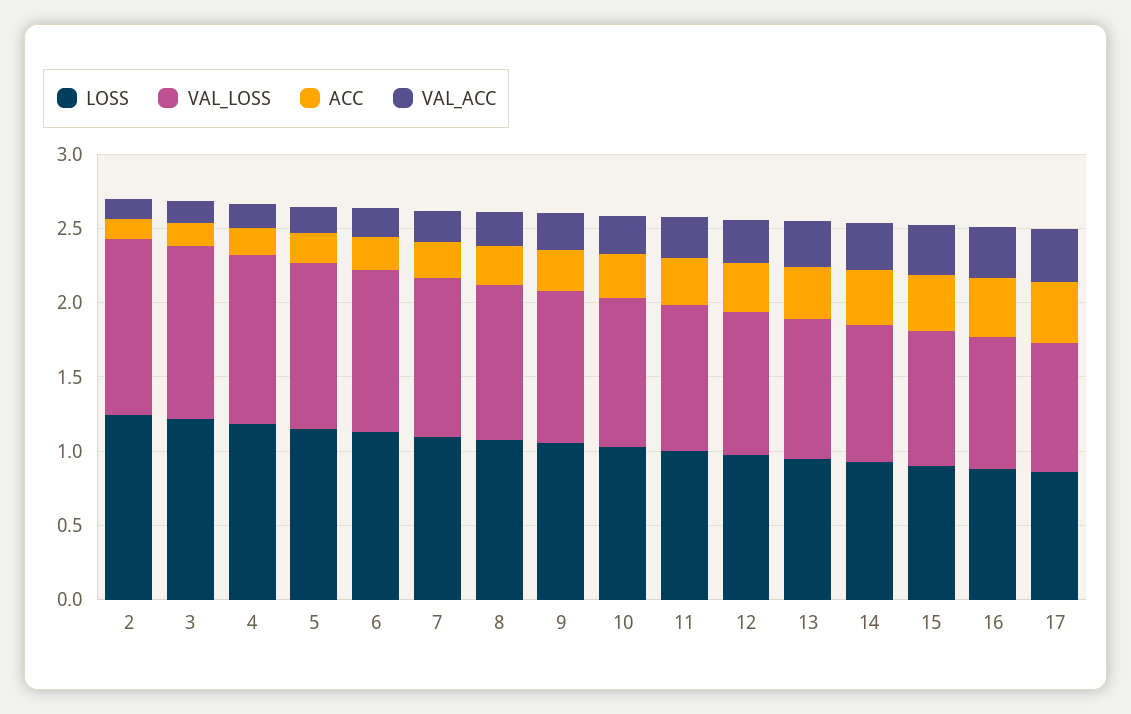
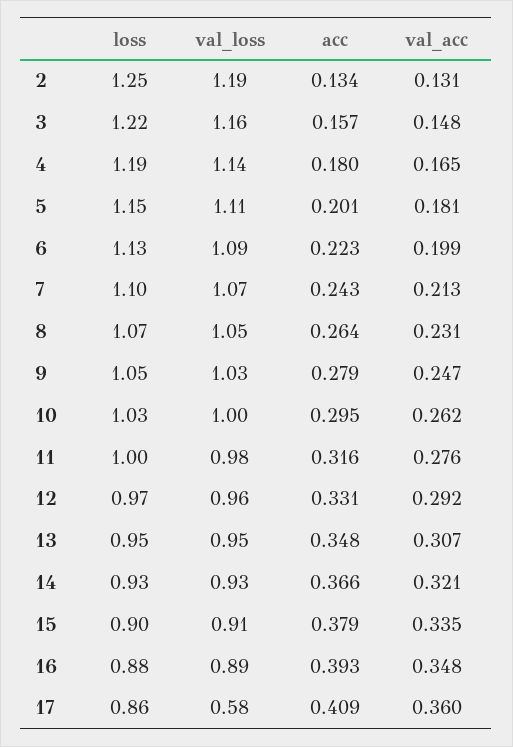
  {
    "LOSS": {
      "2": 1.25,
      "3": 1.22,
      "4": 1.19,
      "5": 1.15,
      "6": 1.13,
      "7": 1.1,
      "8": 1.07,
      "9": 1.05,
      "10": 1.03,
      "11": 1,
      "12": 0.97,
      "13": 0.95,
      "14": 0.93,
      "15": 0.9,
      "16": 0.88,
      "17": 0.86
    },
    "VAL_LOSS": {
      "2": 1.19,
      "3": 1.16,
      "4": 1.14,
      "5": 1.11,
      "6": 1.09,
      "7": 1.07,
      "8": 1.05,
      "9": 1.03,
      "10": 1,
      "11": 0.98,
      "12": 0.96,
      "13": 0.95,
      "14": 0.93,
      "15": 0.91,
      "16": 0.89,
-     "17": 0.9
+     "17": 0.58
    },
    "ACC": {
      "2": 0.134,
      "3": 0.157,
      "4": 0.18,
      "5": 0.201,
      "6": 0.223,
      "7": 0.243,
      "8": 0.264,
      "9": 0.279,
      "10": 0.295,
      "11": 0.316,
      "12": 0.331,
      "13": 0.348,
      "14": 0.366,
      "15": 0.379,
      "16": 0.393,
      "17": 0.409
    },
    "VAL_ACC": {
      "2": 0.131,
      "3": 0.148,
      "4": 0.165,
      "5": 0.181,
      "6": 0.199,
      "7": 0.213,
      "8": 0.231,
      "9": 0.247,
      "10": 0.262,
      "11": 0.276,
      "12": 0.292,
      "13": 0.307,
      "14": 0.321,
      "15": 0.335,
      "16": 0.348,
      "17": 0.36
    }
  }

